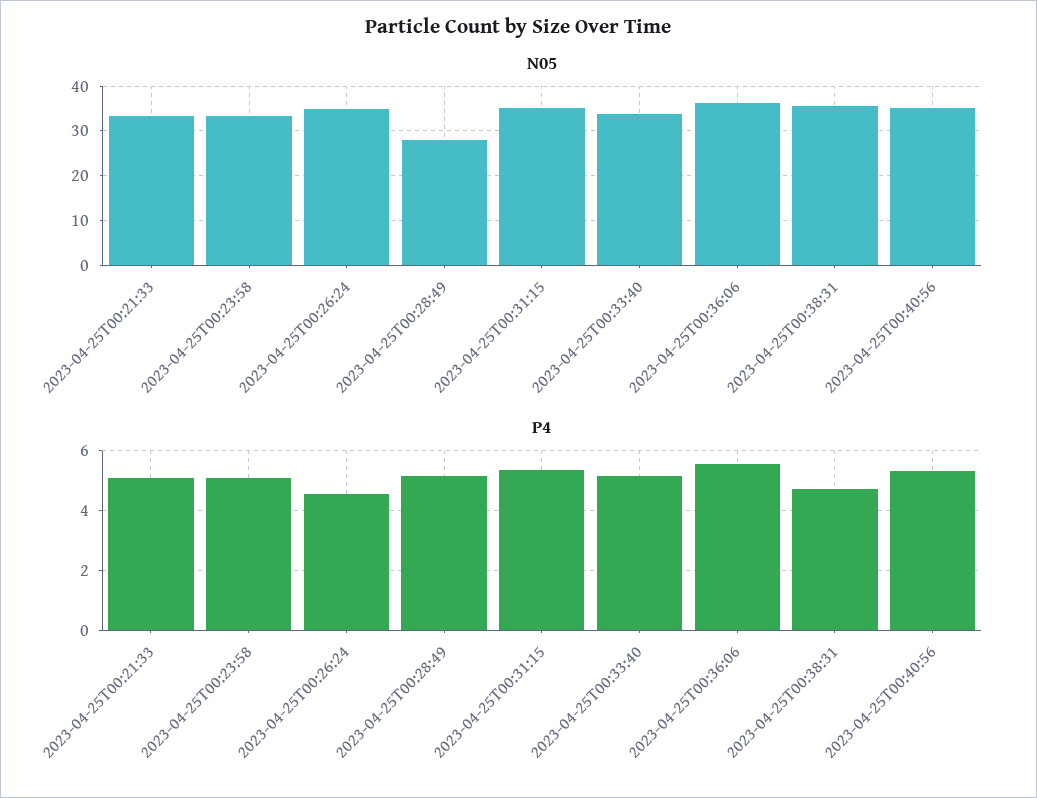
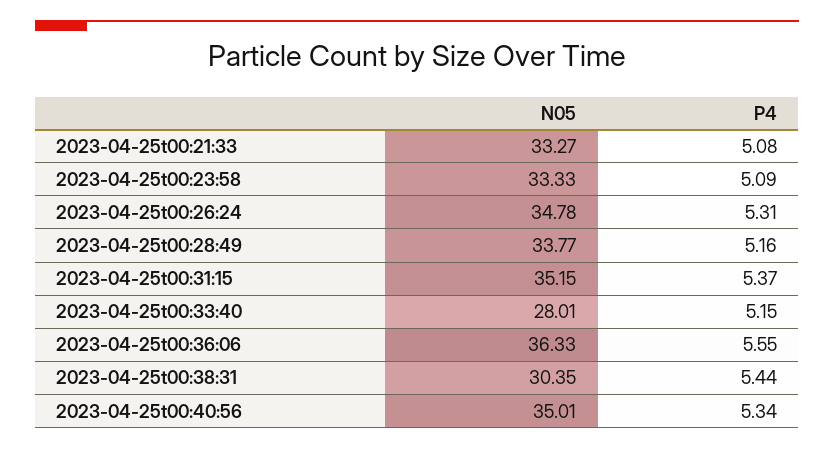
  {
    "N05": {
      "2023-04-25T00:21:33": 33.27,
      "2023-04-25T00:23:58": 33.33,
      "2023-04-25T00:26:24": 34.78,
-     "2023-04-25T00:28:49": 28,
+     "2023-04-25T00:28:49": 33.77,
      "2023-04-25T00:31:15": 35.15,
-     "2023-04-25T00:33:40": 34,
+     "2023-04-25T00:33:40": 28.01,
      "2023-04-25T00:36:06": 36.33,
-     "2023-04-25T00:38:31": 36,
+     "2023-04-25T00:38:31": 30.35,
      "2023-04-25T00:40:56": 35.01
    },
    "P4": {
      "2023-04-25T00:21:33": 5.08,
      "2023-04-25T00:23:58": 5.09,
-     "2023-04-25T00:26:24": 4.5,
+     "2023-04-25T00:26:24": 5.31,
      "2023-04-25T00:28:49": 5.16,
      "2023-04-25T00:31:15": 5.37,
      "2023-04-25T00:33:40": 5.15,
      "2023-04-25T00:36:06": 5.55,
-     "2023-04-25T00:38:31": 4.75,
+     "2023-04-25T00:38:31": 5.44,
      "2023-04-25T00:40:56": 5.34
    }
  }

